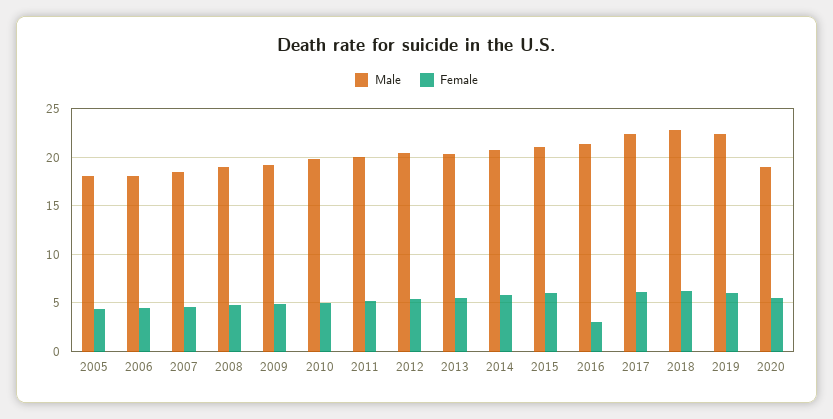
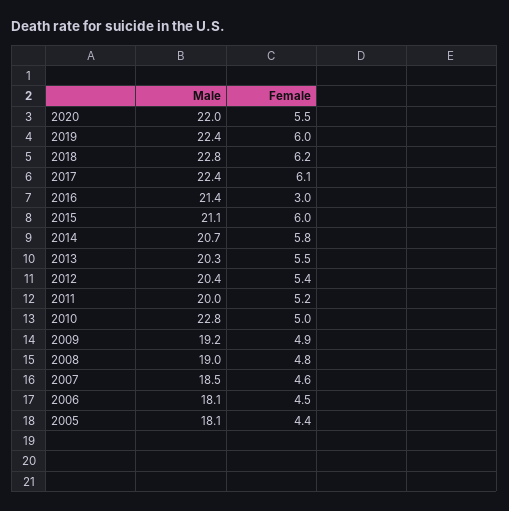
  {
    "Male": {
      "2005": 18.1,
      "2006": 18.1,
      "2007": 18.5,
      "2008": 19,
      "2009": 19.2,
-     "2010": 20,
+     "2010": 22.8,
      "2011": 20,
      "2012": 20.4,
      "2013": 20.3,
      "2014": 20.7,
      "2015": 21.1,
      "2016": 21.4,
      "2017": 22.4,
      "2018": 22.8,
      "2019": 22.4,
-     "2020": 19
+     "2020": 22
    },
    "Female": {
      "2005": 4.4,
      "2006": 4.5,
      "2007": 4.6,
      "2008": 4.8,
      "2009": 4.9,
      "2010": 5,
      "2011": 5.2,
      "2012": 5.4,
      "2013": 5.5,
      "2014": 5.8,
      "2015": 6,
      "2016": 3,
      "2017": 6.1,
      "2018": 6.2,
      "2019": 6,
      "2020": 5.5
    }
  }

